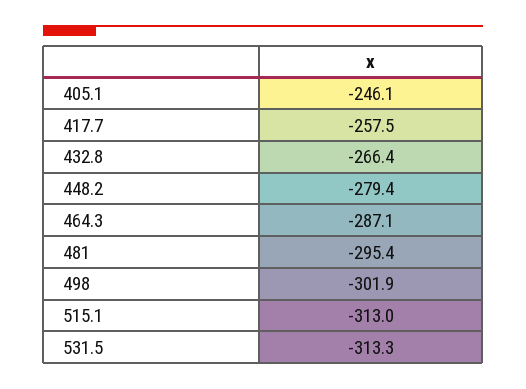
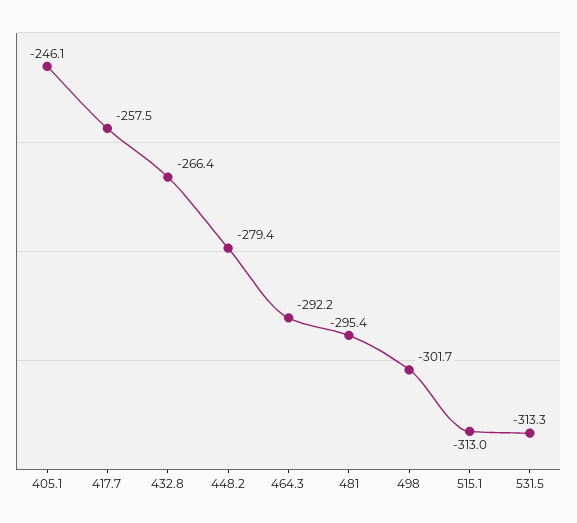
  {
    "405.1": -246.1,
    "417.7": -257.5,
    "432.8": -266.4,
    "448.2": -279.4,
-   "464.3": -287.1,
+   "464.3": -292.2,
    "481": -295.4,
-   "498": -301.9,
+   "498": -301.7,
    "515.1": -313,
    "531.5": -313.3
  }

